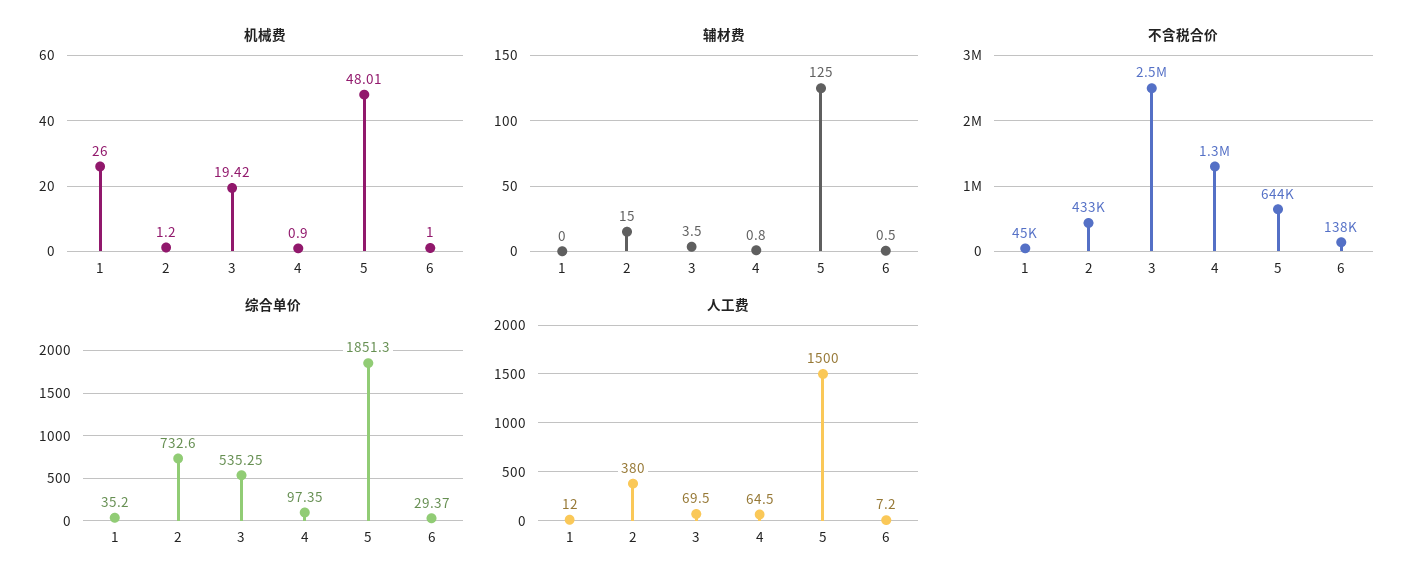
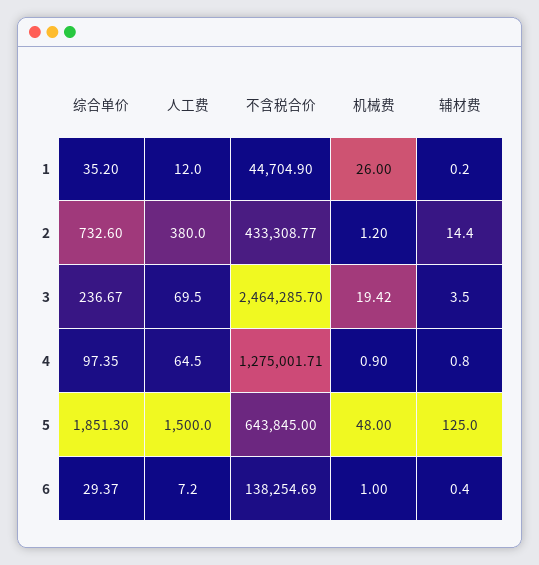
  {
    "机械费": {
      "1": 26,
      "2": 1.2,
      "3": 19.42,
      "4": 0.9,
-     "5": 48.01,
+     "5": 48,
      "6": 1
    },
    "辅材费": {
-     "1": 0,
+     "1": 0.2,
-     "2": 15,
+     "2": 14.4,
      "3": 3.5,
      "4": 0.8,
      "5": 125,
-     "6": 0.5
+     "6": 0.4
    },
    "不含税合价": {
      "1": 44704.9,
      "2": 433308.77,
      "3": 2464285.7,
      "4": 1275001.71,
      "5": 643845,
      "6": 138254.69
    },
    "综合单价": {
      "1": 35.2,
      "2": 732.6,
-     "3": 535.25,
+     "3": 236.67,
      "4": 97.35,
      "5": 1851.3,
      "6": 29.37
    },
    "人工费": {
      "1": 12,
      "2": 380,
      "3": 69.5,
      "4": 64.5,
      "5": 1500,
      "6": 7.2
    }
  }

